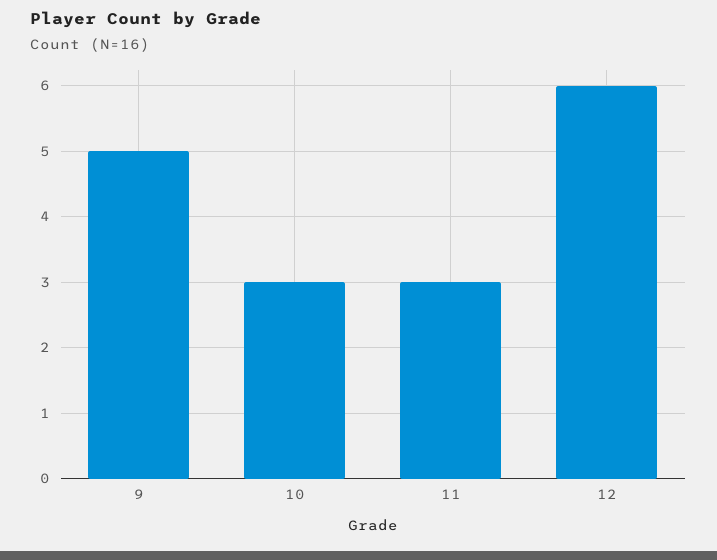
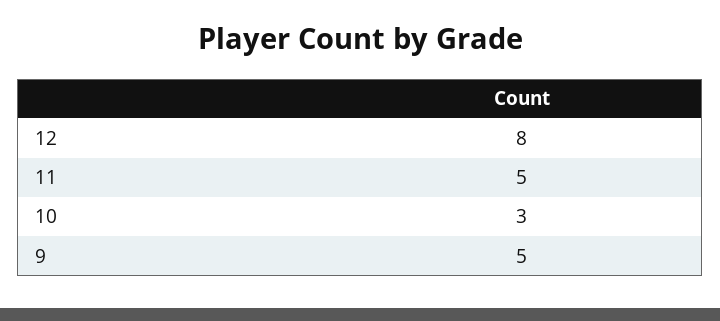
  {
    "9": 5,
    "10": 3,
-   "11": 3,
+   "11": 5,
-   "12": 6
+   "12": 8
  }

